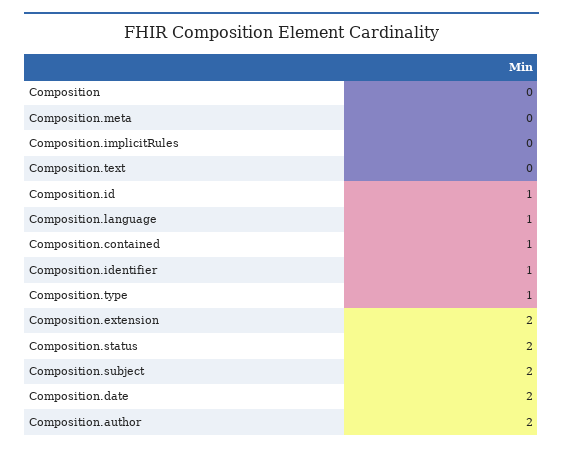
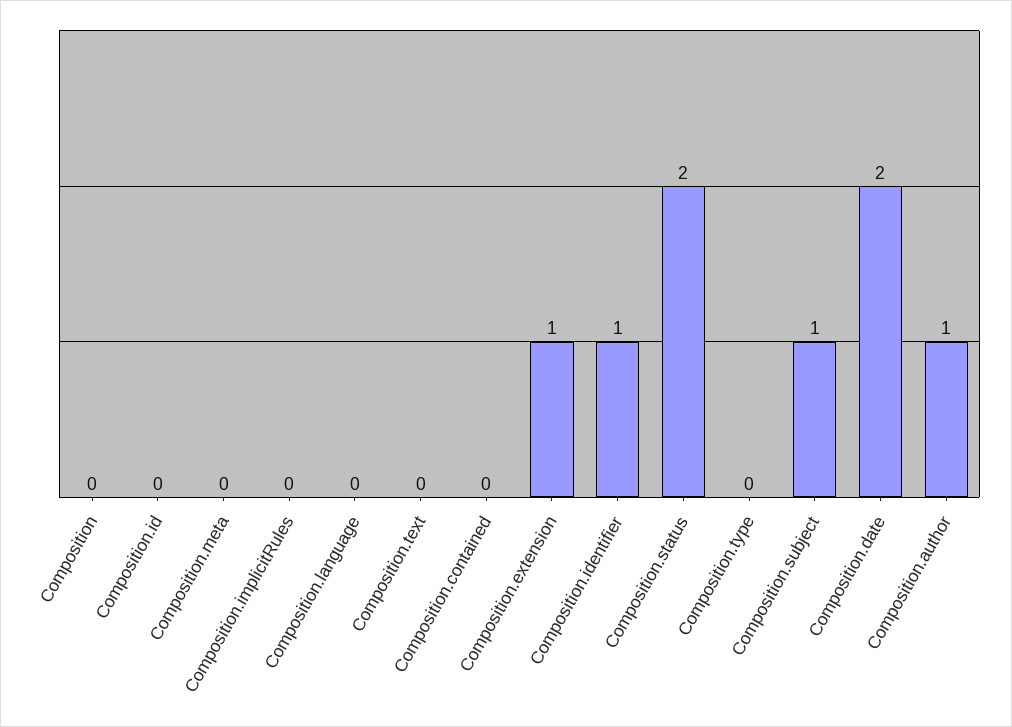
  {
    "Composition": 0,
    "Composition.meta": 0,
    "Composition.implicitRules": 0,
    "Composition.text": 0,
-   "Composition.id": 1,
+   "Composition.id": 0,
-   "Composition.language": 1,
+   "Composition.language": 0,
-   "Composition.contained": 1,
+   "Composition.contained": 0,
    "Composition.identifier": 1,
-   "Composition.type": 1,
+   "Composition.type": 0,
-   "Composition.extension": 2,
+   "Composition.extension": 1,
    "Composition.status": 2,
-   "Composition.subject": 2,
+   "Composition.subject": 1,
    "Composition.date": 2,
-   "Composition.author": 2
+   "Composition.author": 1
  }

